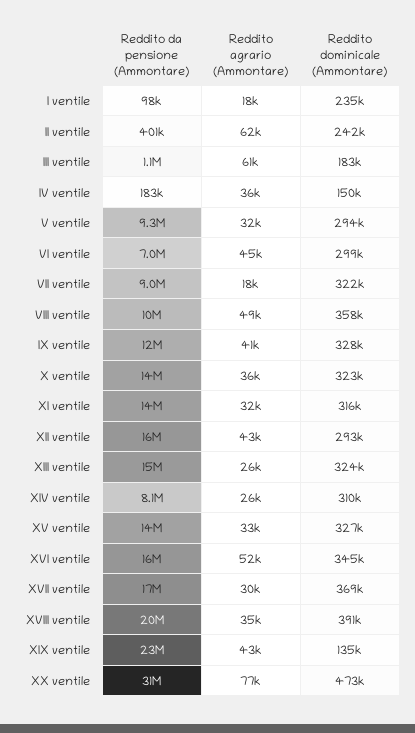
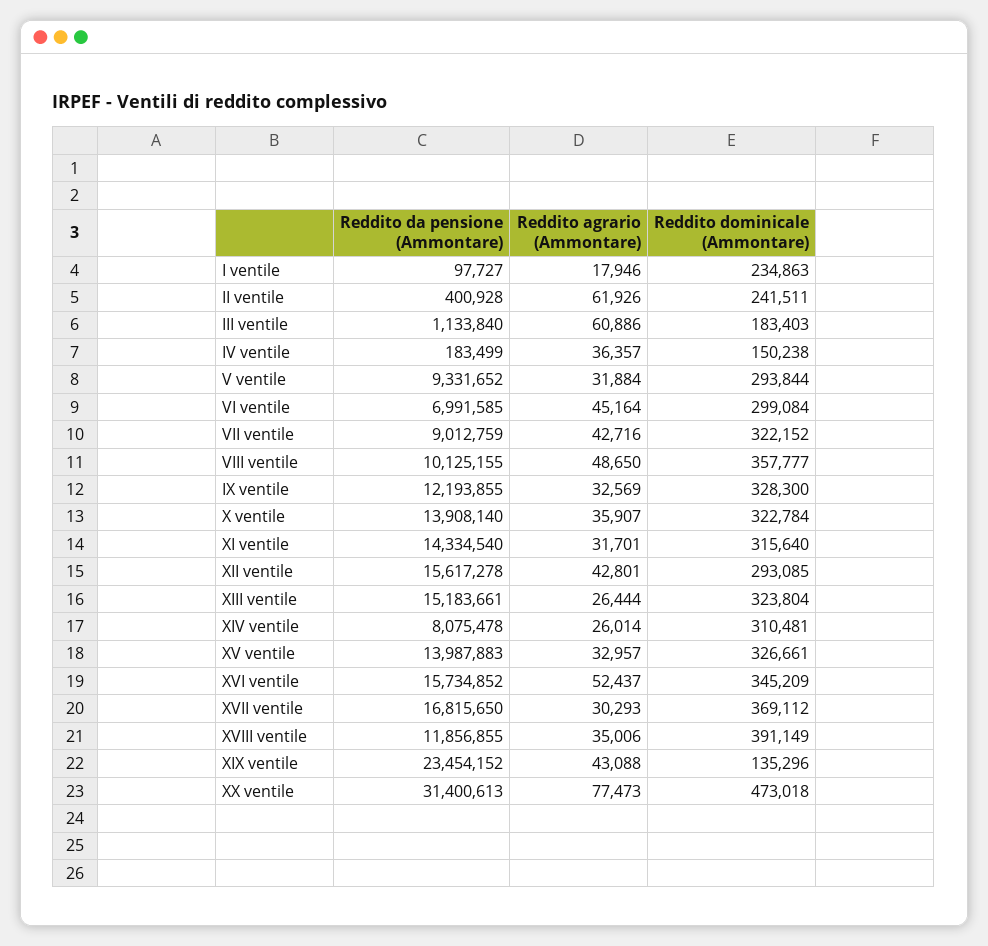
  {
    "Reddito da pensione (Ammontare)": {
      "I ventile": 97727,
      "II ventile": 400928,
      "III ventile": 1133840,
      "IV ventile": 183499,
      "V ventile": 9331652,
      "VI ventile": 6991585,
      "VII ventile": 9012759,
      "VIII ventile": 10125155,
      "IX ventile": 12193855,
      "X ventile": 13908140,
      "XI ventile": 14334540,
      "XII ventile": 15617278,
      "XIII ventile": 15183661,
      "XIV ventile": 8075478,
      "XV ventile": 13987883,
      "XVI ventile": 15734852,
      "XVII ventile": 16815650,
-     "XVIII ventile": 20000000,
+     "XVIII ventile": 11856855,
      "XIX ventile": 23454152,
      "XX ventile": 31400613
    },
    "Reddito agrario (Ammontare)": {
      "I ventile": 17946,
      "II ventile": 61926,
      "III ventile": 60886,
      "IV ventile": 36357,
      "V ventile": 31884,
      "VI ventile": 45164,
-     "VII ventile": 18000,
+     "VII ventile": 42716,
      "VIII ventile": 48650,
-     "IX ventile": 41000,
+     "IX ventile": 32569,
      "X ventile": 35907,
      "XI ventile": 31701,
      "XII ventile": 42801,
      "XIII ventile": 26444,
      "XIV ventile": 26014,
      "XV ventile": 32957,
      "XVI ventile": 52437,
      "XVII ventile": 30293,
      "XVIII ventile": 35006,
      "XIX ventile": 43088,
      "XX ventile": 77473
    },
    "Reddito dominicale (Ammontare)": {
      "I ventile": 234863,
      "II ventile": 241511,
      "III ventile": 183403,
      "IV ventile": 150238,
      "V ventile": 293844,
      "VI ventile": 299084,
      "VII ventile": 322152,
      "VIII ventile": 357777,
      "IX ventile": 328300,
      "X ventile": 322784,
      "XI ventile": 315640,
      "XII ventile": 293085,
      "XIII ventile": 323804,
      "XIV ventile": 310481,
      "XV ventile": 326661,
      "XVI ventile": 345209,
      "XVII ventile": 369112,
      "XVIII ventile": 391149,
      "XIX ventile": 135296,
      "XX ventile": 473018
    }
  }

